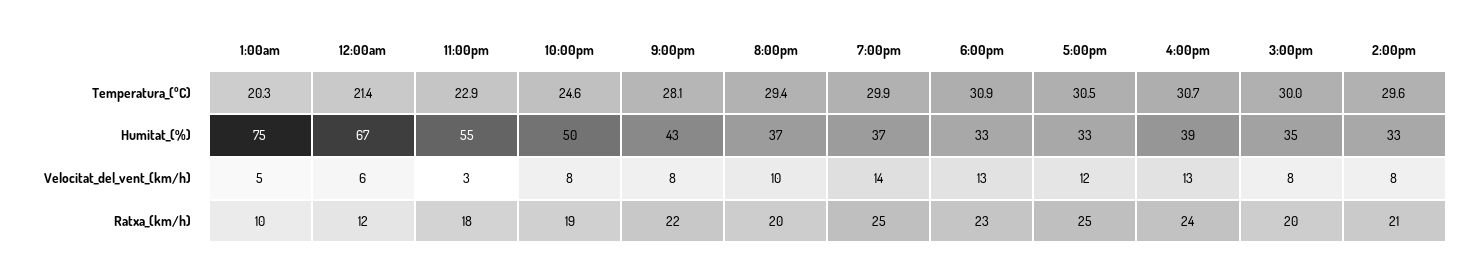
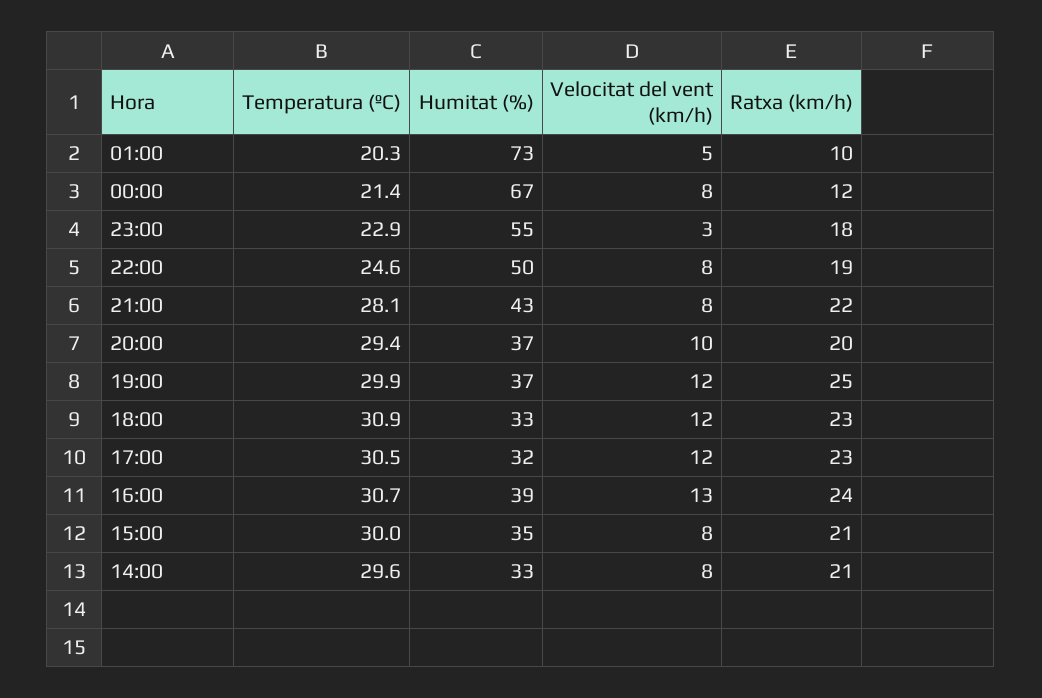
  {
    "1:00am": {
      "Temperatura_(ºC)": 20.3,
-     "Humitat_(%)": 75,
+     "Humitat_(%)": 73,
      "Velocitat_del_vent_(km/h)": 5,
      "Ratxa_(km/h)": 10
    },
    "12:00am": {
      "Temperatura_(ºC)": 21.4,
      "Humitat_(%)": 67,
-     "Velocitat_del_vent_(km/h)": 6,
+     "Velocitat_del_vent_(km/h)": 8,
      "Ratxa_(km/h)": 12
    },
    "11:00pm": {
      "Temperatura_(ºC)": 22.9,
      "Humitat_(%)": 55,
      "Velocitat_del_vent_(km/h)": 3,
      "Ratxa_(km/h)": 18
    },
    "10:00pm": {
      "Temperatura_(ºC)": 24.6,
      "Humitat_(%)": 50,
      "Velocitat_del_vent_(km/h)": 8,
      "Ratxa_(km/h)": 19
    },
    "9:00pm": {
      "Temperatura_(ºC)": 28.1,
      "Humitat_(%)": 43,
      "Velocitat_del_vent_(km/h)": 8,
      "Ratxa_(km/h)": 22
    },
    "8:00pm": {
      "Temperatura_(ºC)": 29.4,
      "Humitat_(%)": 37,
      "Velocitat_del_vent_(km/h)": 10,
      "Ratxa_(km/h)": 20
    },
    "7:00pm": {
      "Temperatura_(ºC)": 29.9,
      "Humitat_(%)": 37,
-     "Velocitat_del_vent_(km/h)": 14,
+     "Velocitat_del_vent_(km/h)": 12,
      "Ratxa_(km/h)": 25
    },
    "6:00pm": {
      "Temperatura_(ºC)": 30.9,
      "Humitat_(%)": 33,
-     "Velocitat_del_vent_(km/h)": 13,
+     "Velocitat_del_vent_(km/h)": 12,
      "Ratxa_(km/h)": 23
    },
    "5:00pm": {
      "Temperatura_(ºC)": 30.5,
-     "Humitat_(%)": 33,
+     "Humitat_(%)": 32,
      "Velocitat_del_vent_(km/h)": 12,
-     "Ratxa_(km/h)": 25
+     "Ratxa_(km/h)": 23
    },
    "4:00pm": {
      "Temperatura_(ºC)": 30.7,
      "Humitat_(%)": 39,
      "Velocitat_del_vent_(km/h)": 13,
      "Ratxa_(km/h)": 24
    },
    "3:00pm": {
      "Temperatura_(ºC)": 30,
      "Humitat_(%)": 35,
      "Velocitat_del_vent_(km/h)": 8,
-     "Ratxa_(km/h)": 20
+     "Ratxa_(km/h)": 21
    },
    "2:00pm": {
      "Temperatura_(ºC)": 29.6,
      "Humitat_(%)": 33,
      "Velocitat_del_vent_(km/h)": 8,
      "Ratxa_(km/h)": 21
    }
  }

